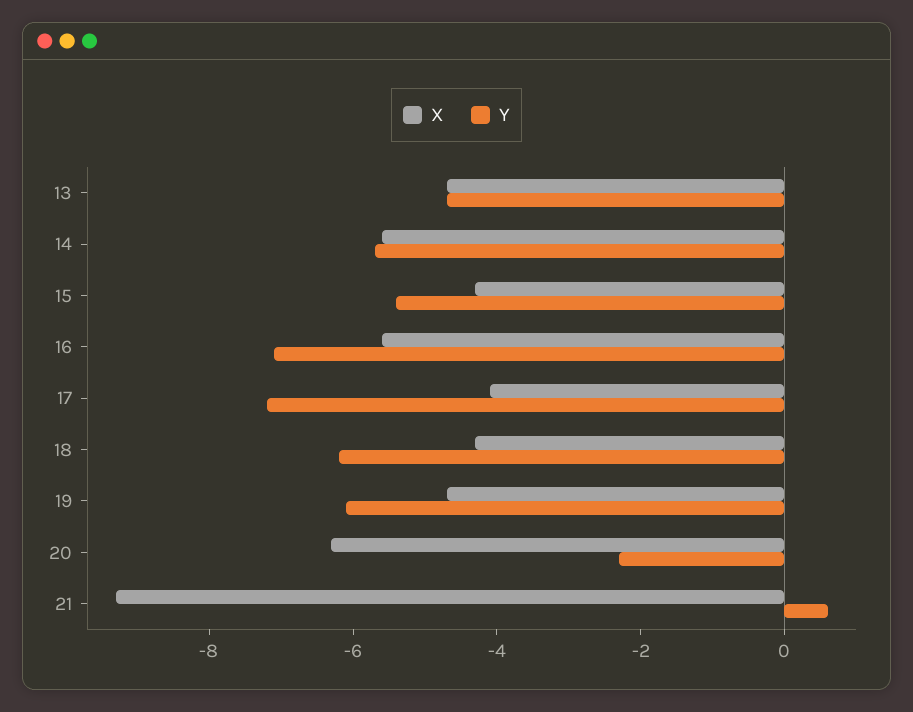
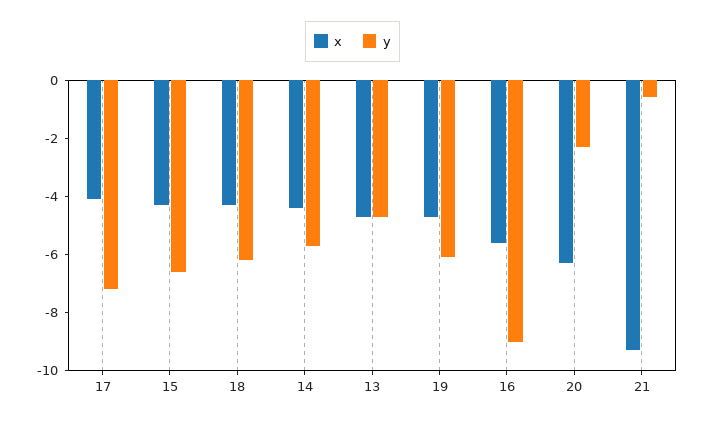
  {
    "X": {
      "13": -4.5,
-     "14": -5.5,
+     "14": -4.5,
      "15": -4.5,
      "16": -5.5,
      "17": -4,
      "18": -4.5,
      "19": -4.5,
      "20": -6.5,
      "21": -9.5
    },
    "Y": {
      "13": -4.5,
      "14": -5.5,
-     "15": -5.5,
+     "15": -6.5,
-     "16": -7,
+     "16": -9,
      "17": -7,
      "18": -6,
      "19": -6,
      "20": -2.5,
-     "21": 0.5
+     "21": -0.5
    }
  }

